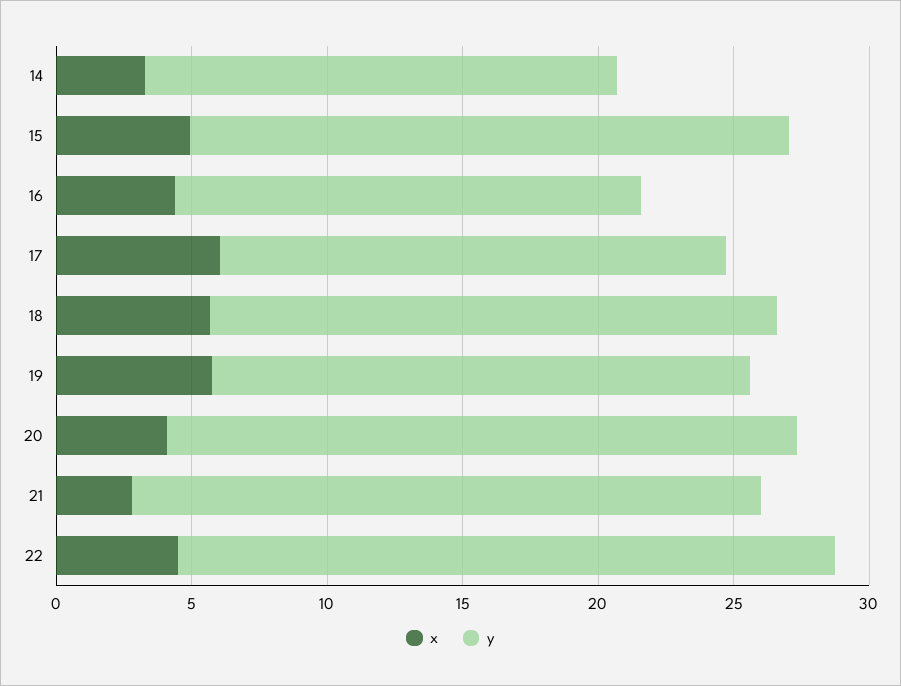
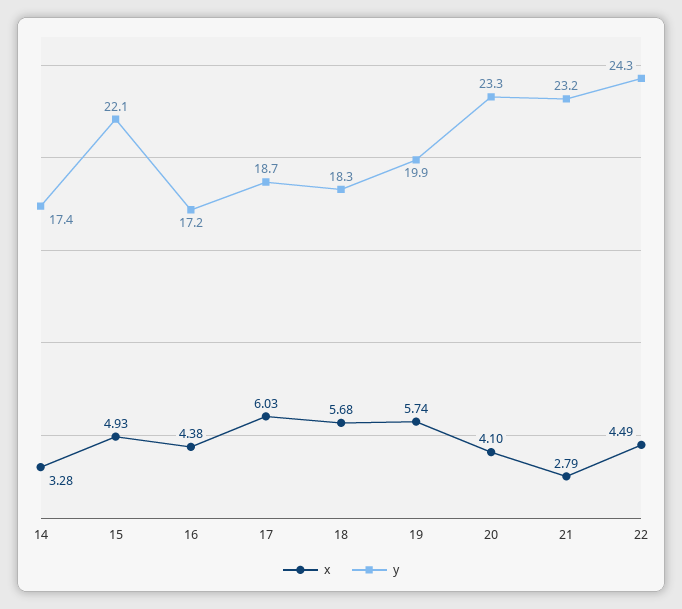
  {
    "x": {
      "14": 3.28,
      "15": 4.93,
      "16": 4.38,
      "17": 6.03,
      "18": 5.68,
      "19": 5.74,
      "20": 4.1,
      "21": 2.79,
      "22": 4.49
    },
    "y": {
      "14": 17.4,
      "15": 22.1,
      "16": 17.2,
      "17": 18.7,
-     "18": 21,
+     "18": 18.3,
      "19": 19.9,
      "20": 23.3,
      "21": 23.2,
      "22": 24.3
    }
  }

